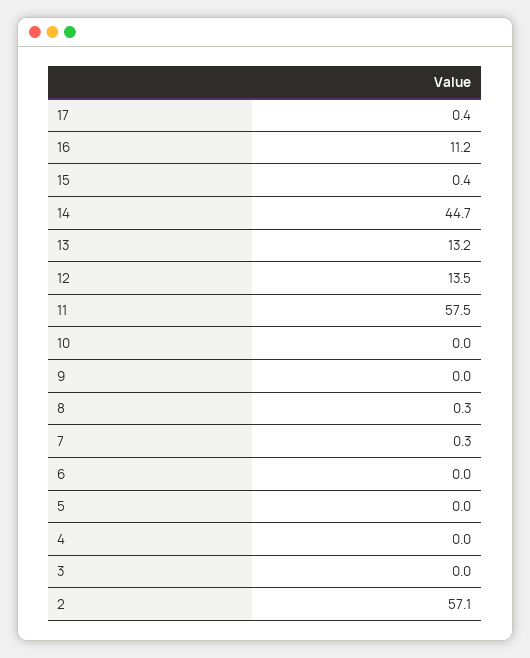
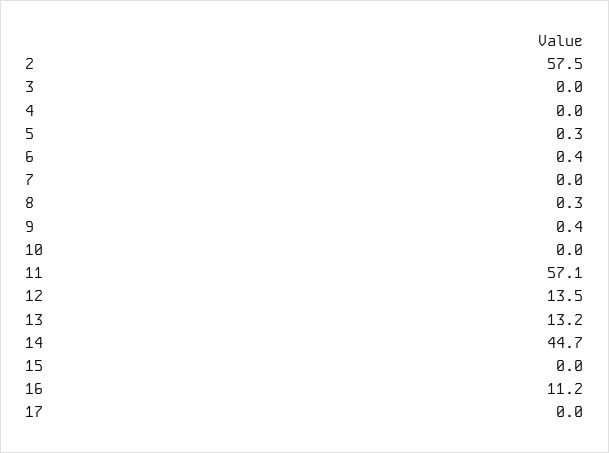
  {
-   "17": 0.4,
+   "17": 0,
    "16": 11.2,
-   "15": 0.4,
+   "15": 0,
    "14": 44.7,
    "13": 13.2,
    "12": 13.5,
-   "11": 57.5,
+   "11": 57.1,
    "10": 0,
-   "9": 0,
+   "9": 0.4,
    "8": 0.3,
-   "7": 0.3,
+   "7": 0,
-   "6": 0,
+   "6": 0.4,
-   "5": 0,
+   "5": 0.3,
    "4": 0,
    "3": 0,
-   "2": 57.1
+   "2": 57.5
  }

